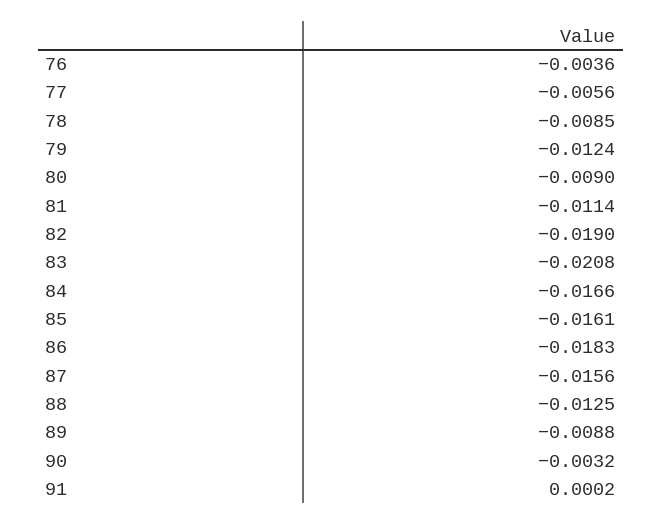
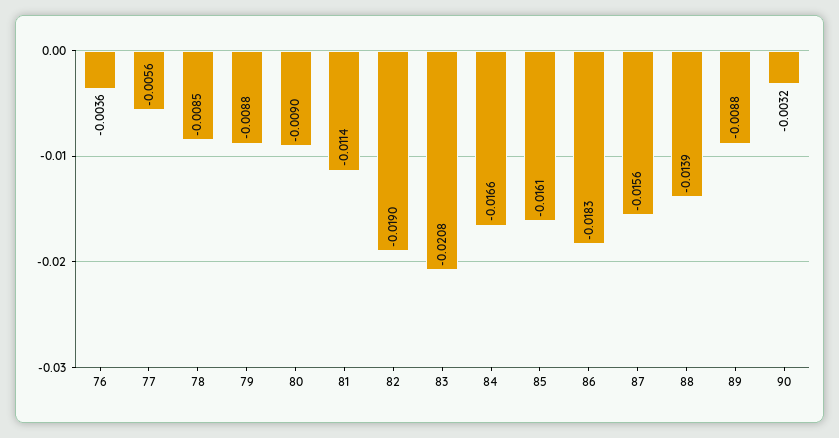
  {
    "76": -0.0036,
    "77": -0.0056,
    "78": -0.0085,
-   "79": -0.0124,
+   "79": -0.0088,
    "80": -0.009,
    "81": -0.0114,
    "82": -0.019,
    "83": -0.0208,
    "84": -0.0166,
    "85": -0.0161,
    "86": -0.0183,
    "87": -0.0156,
-   "88": -0.0125,
+   "88": -0.0139,
    "89": -0.0088,
-   "90": -0.0032,
+   "90": -0.0032
-   "91": 0.0002
  }

